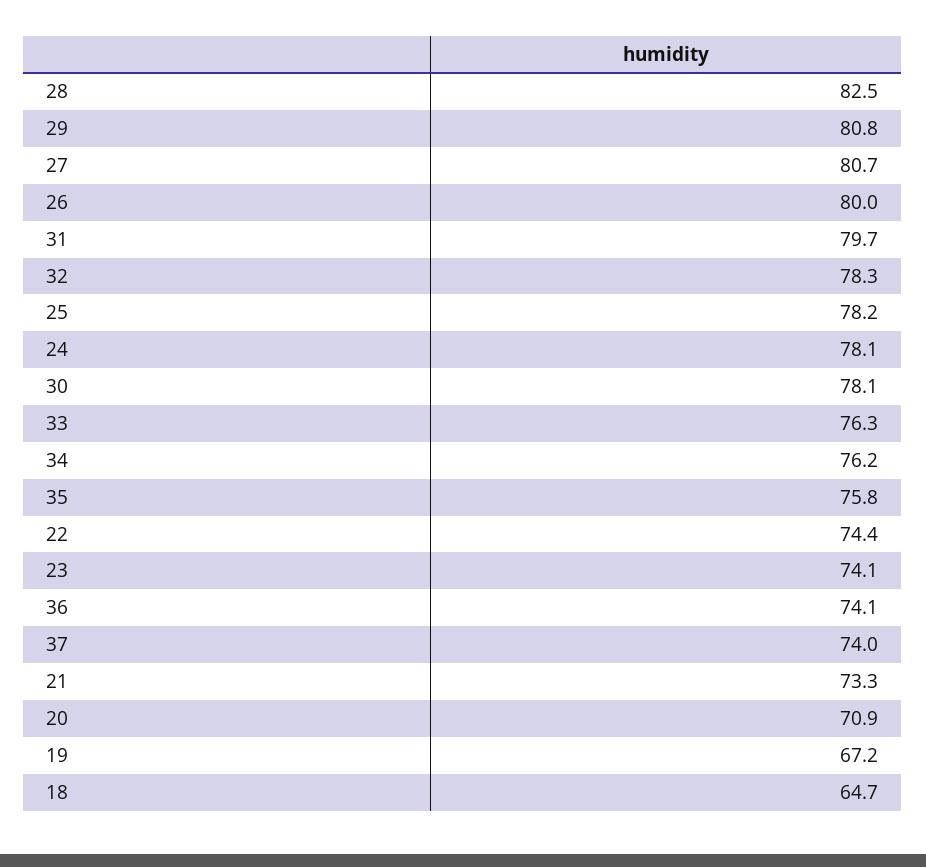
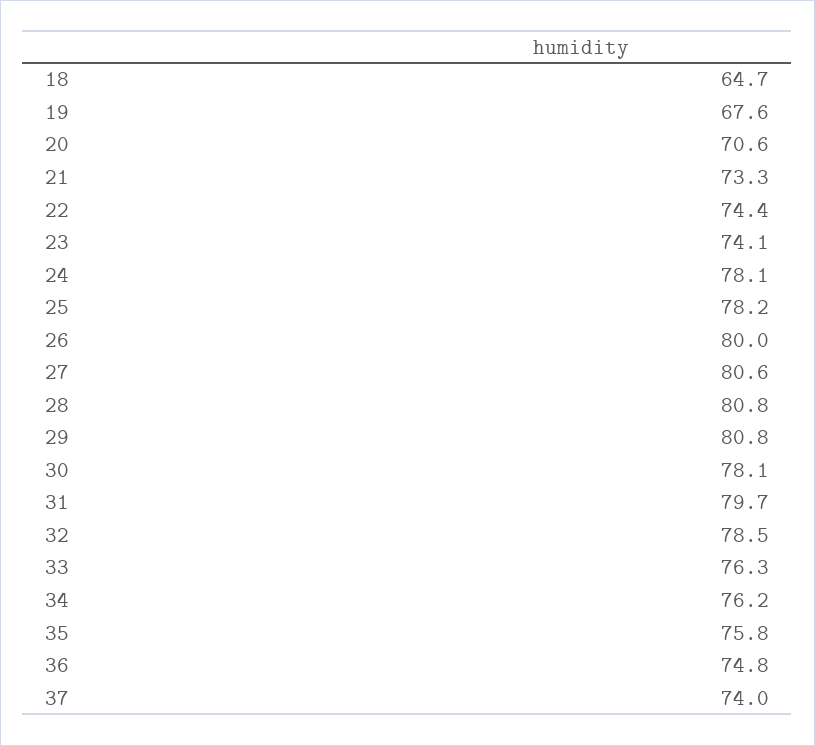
  {
-   "28": 82.5,
+   "28": 80.8,
    "29": 80.8,
-   "27": 80.7,
+   "27": 80.6,
    "26": 80,
    "31": 79.7,
-   "32": 78.3,
+   "32": 78.5,
    "25": 78.2,
    "24": 78.1,
    "30": 78.1,
    "33": 76.3,
    "34": 76.2,
    "35": 75.8,
    "22": 74.4,
    "23": 74.1,
-   "36": 74.1,
+   "36": 74.8,
    "37": 74,
    "21": 73.3,
-   "20": 70.9,
+   "20": 70.6,
-   "19": 67.2,
+   "19": 67.6,
    "18": 64.7
  }

